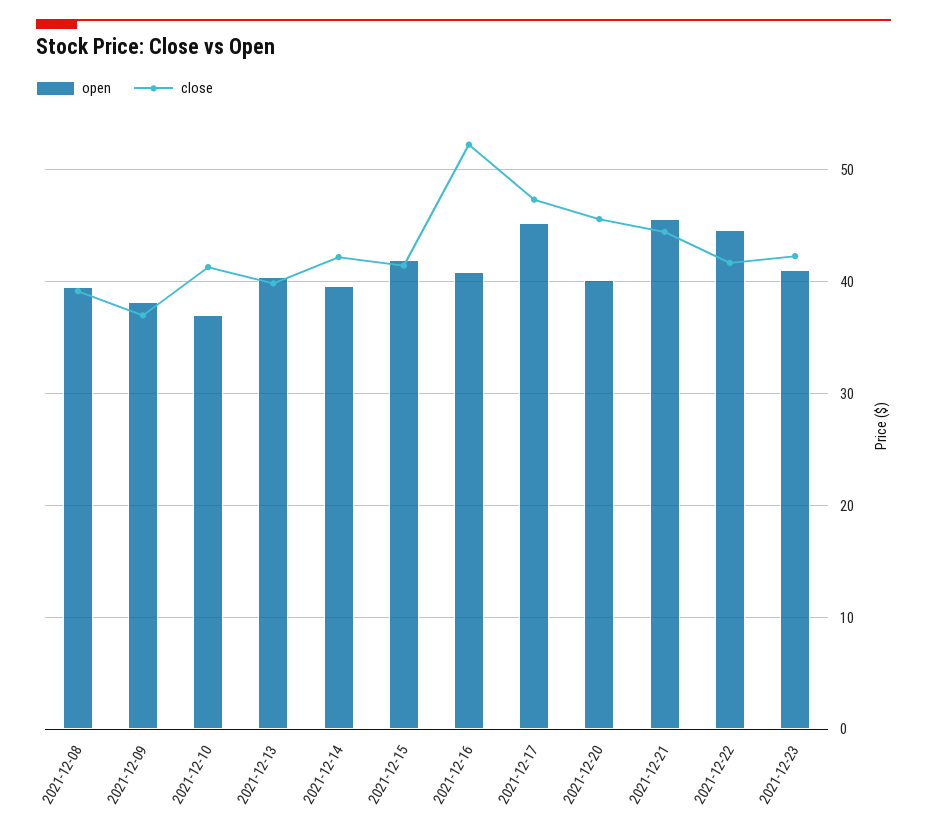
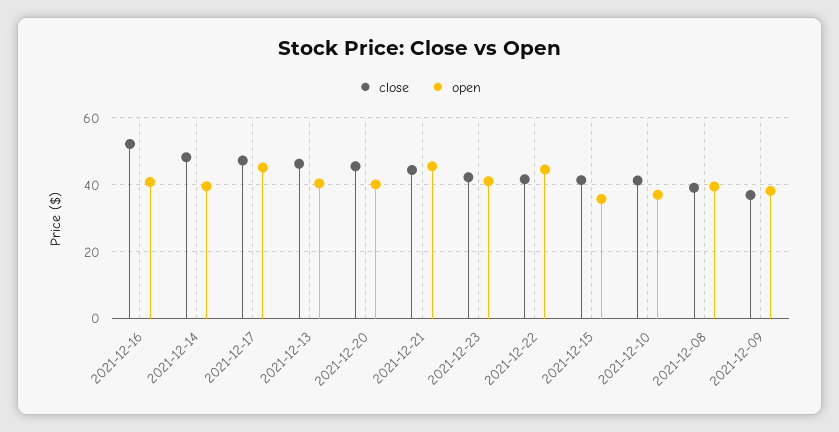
  {
    "open": {
      "2021-12-08": 40,
      "2021-12-09": 38,
      "2021-12-10": 37,
      "2021-12-13": 40,
      "2021-12-14": 40,
-     "2021-12-15": 42,
+     "2021-12-15": 36,
      "2021-12-16": 41,
      "2021-12-17": 45,
      "2021-12-20": 40,
      "2021-12-21": 46,
      "2021-12-22": 45,
      "2021-12-23": 41
    },
    "close": {
      "2021-12-08": 39,
      "2021-12-09": 37,
      "2021-12-10": 41,
-     "2021-12-13": 40,
+     "2021-12-13": 46,
-     "2021-12-14": 42,
+     "2021-12-14": 48,
      "2021-12-15": 41,
      "2021-12-16": 52,
      "2021-12-17": 47,
      "2021-12-20": 46,
      "2021-12-21": 44,
      "2021-12-22": 42,
      "2021-12-23": 42
    }
  }

